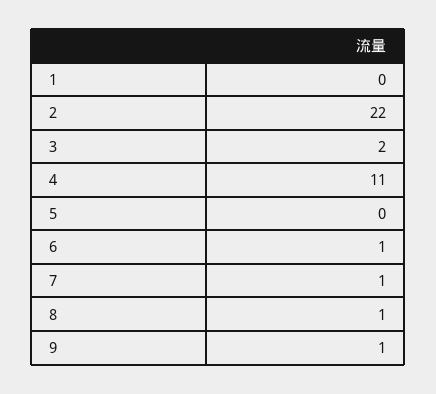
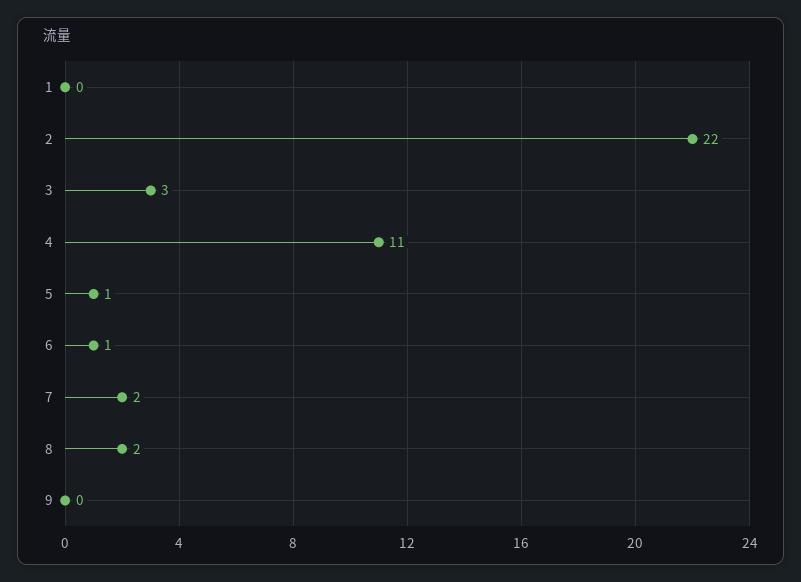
  {
    "1": 0,
    "2": 22,
-   "3": 2,
+   "3": 3,
    "4": 11,
-   "5": 0,
+   "5": 1,
    "6": 1,
-   "7": 1,
+   "7": 2,
-   "8": 1,
+   "8": 2,
-   "9": 1
+   "9": 0
  }

